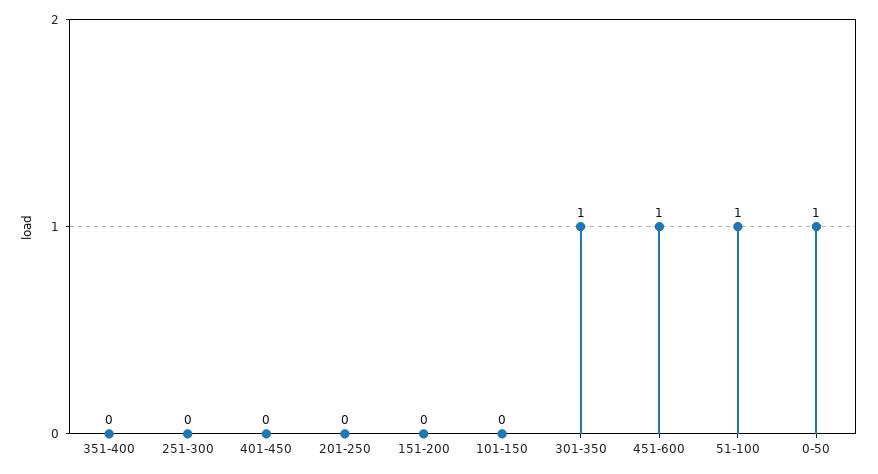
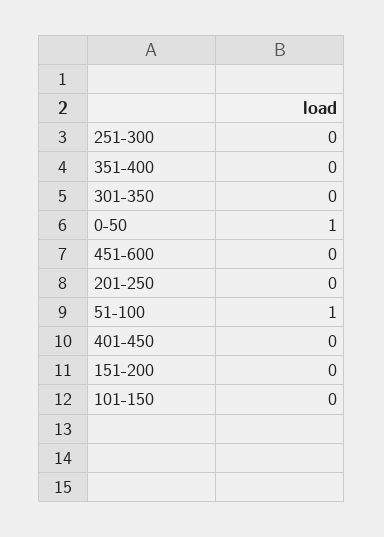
  {
    "351-400": 0,
    "251-300": 0,
    "401-450": 0,
    "201-250": 0,
    "151-200": 0,
    "101-150": 0,
-   "301-350": 1,
+   "301-350": 0,
-   "451-600": 1,
+   "451-600": 0,
    "51-100": 1,
    "0-50": 1
  }

